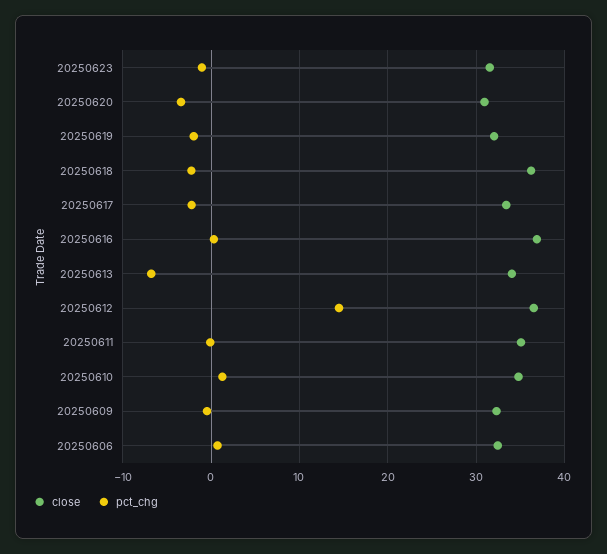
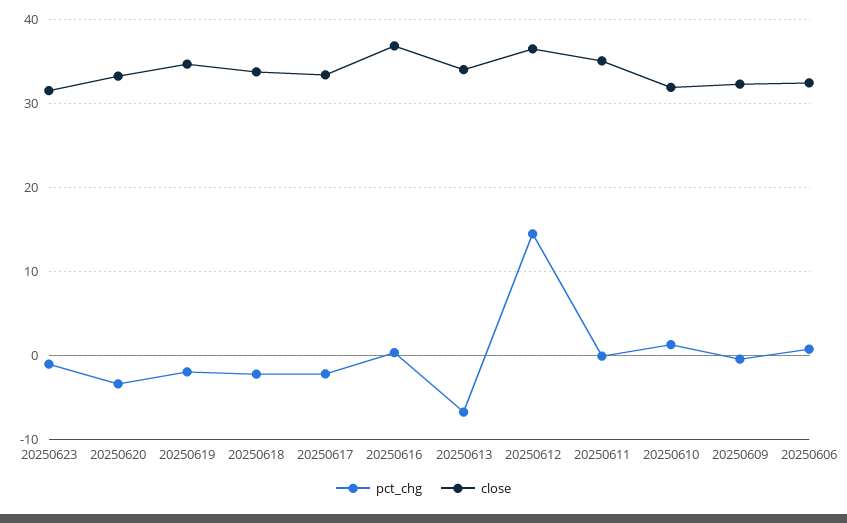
  {
    "close": {
      "20250623": 32,
-     "20250620": 31,
+     "20250620": 33,
-     "20250619": 32,
+     "20250619": 35,
-     "20250618": 36,
+     "20250618": 34,
      "20250617": 33,
      "20250616": 37,
      "20250613": 34,
      "20250612": 37,
      "20250611": 35,
-     "20250610": 35,
+     "20250610": 32,
      "20250609": 32,
      "20250606": 32
    },
    "pct_chg": {
      "20250623": -1,
      "20250620": -3,
      "20250619": -2,
      "20250618": -2,
      "20250617": -2,
      "20250616": 0,
      "20250613": -7,
      "20250612": 14,
      "20250611": 0,
      "20250610": 1,
      "20250609": 0,
      "20250606": 1
    }
  }

